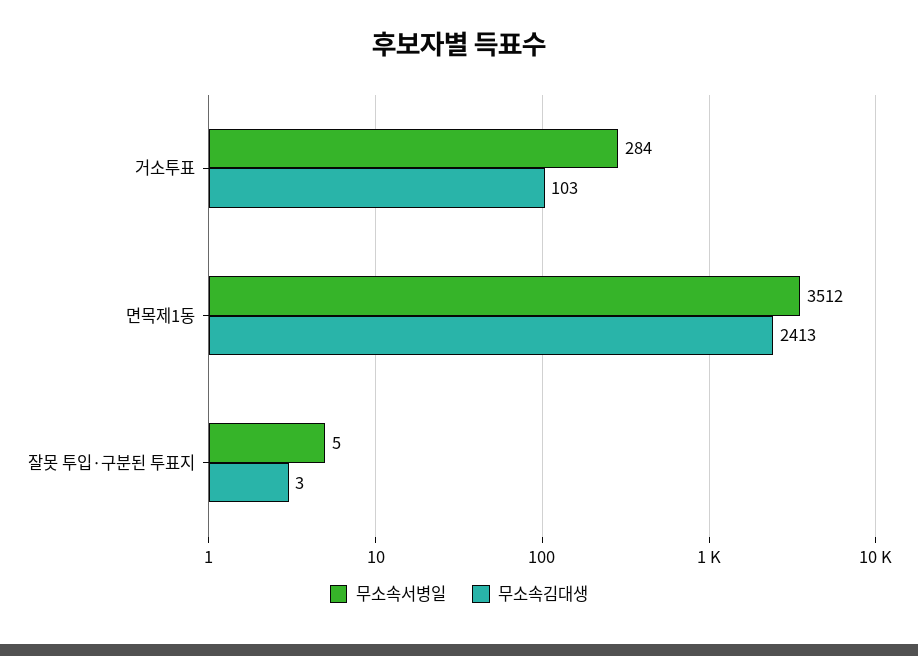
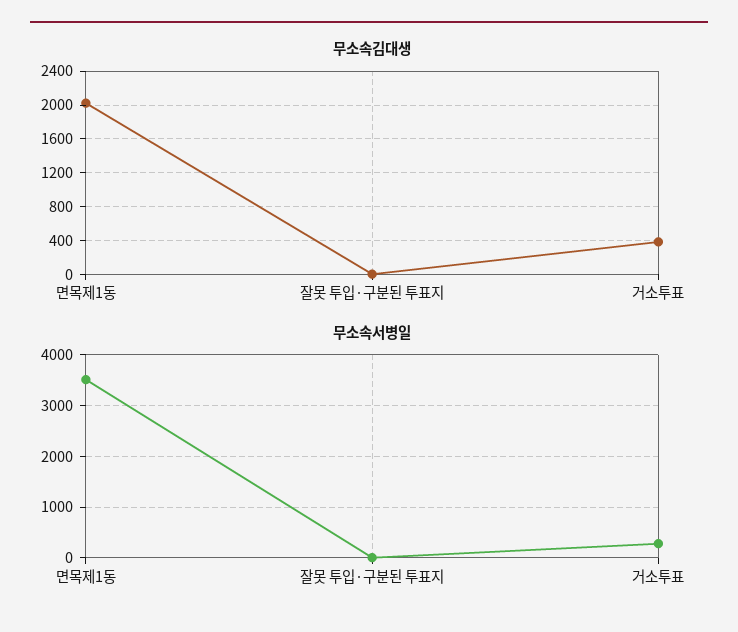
  {
    "무소속서병일": {
      "거소투표": 284,
      "면목제1동": 3512,
      "잘못 투입·구분된 투표지": 5
    },
    "무소속김대생": {
-     "거소투표": 103,
+     "거소투표": 400,
-     "면목제1동": 2413,
+     "면목제1동": 2000,
      "잘못 투입·구분된 투표지": 3
    }
  }

